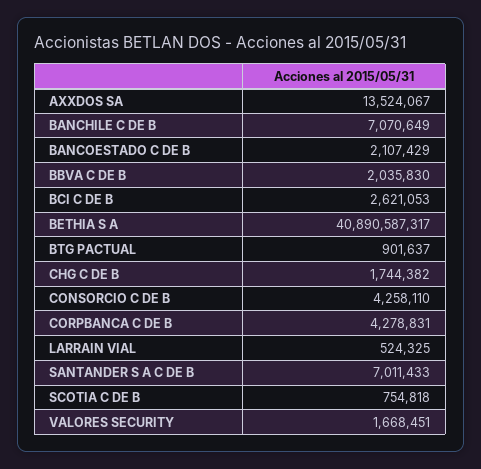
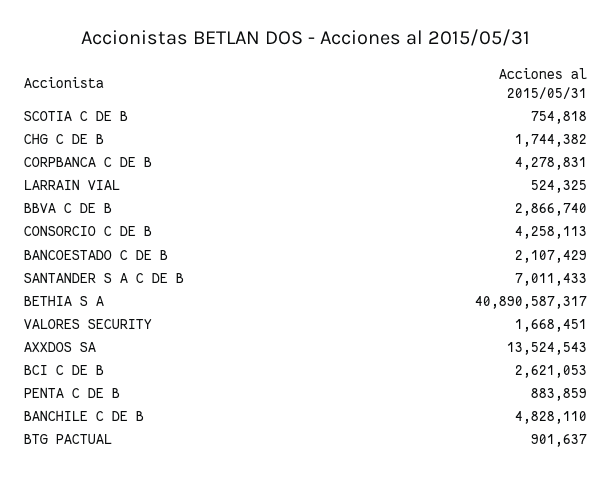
  {
-   "AXXDOS SA": 13524067,
+   "AXXDOS SA": 13524543,
-   "BANCHILE C DE B": 7070649,
+   "BANCHILE C DE B": 4828110,
    "BANCOESTADO C DE B": 2107429,
-   "BBVA C DE B": 2035830,
+   "BBVA C DE B": 2866740,
    "BCI C DE B": 2621053,
    "BETHIA S A": 40890587317,
    "BTG PACTUAL": 901637,
    "CHG C DE B": 1744382,
-   "CONSORCIO C DE B": 4258110,
+   "CONSORCIO C DE B": 4258113,
    "CORPBANCA C DE B": 4278831,
    "LARRAIN VIAL": 524325,
    "SANTANDER S A C DE B": 7011433,
    "SCOTIA C DE B": 754818,
-   "VALORES SECURITY": 1668451
+   "VALORES SECURITY": 1668451,
+   "PENTA C DE B": 883859
  }

